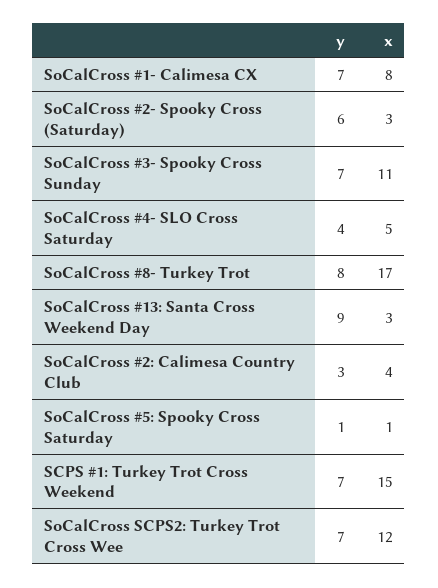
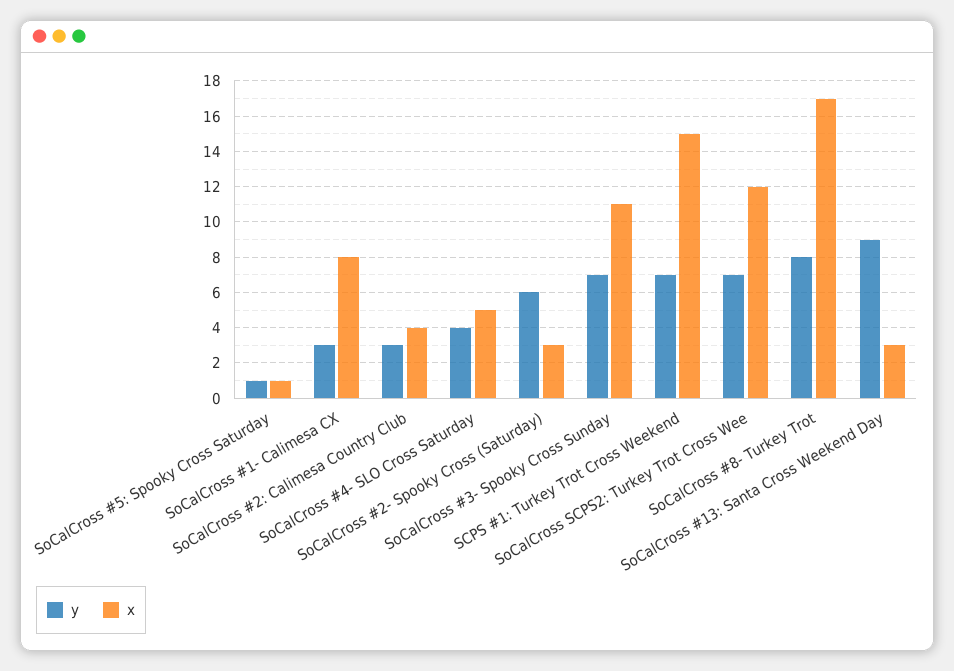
  {
    "y": {
-     "SoCalCross #1- Calimesa CX": 7,
+     "SoCalCross #1- Calimesa CX": 3,
      "SoCalCross #2- Spooky Cross (Saturday)": 6,
      "SoCalCross #3- Spooky Cross Sunday": 7,
      "SoCalCross #4- SLO Cross Saturday": 4,
      "SoCalCross #8- Turkey Trot": 8,
      "SoCalCross #13: Santa Cross Weekend Day": 9,
      "SoCalCross #2: Calimesa Country Club": 3,
      "SoCalCross #5: Spooky Cross Saturday": 1,
      "SCPS #1: Turkey Trot Cross Weekend": 7,
      "SoCalCross SCPS2: Turkey Trot Cross Wee": 7
    },
    "x": {
      "SoCalCross #1- Calimesa CX": 8,
      "SoCalCross #2- Spooky Cross (Saturday)": 3,
      "SoCalCross #3- Spooky Cross Sunday": 11,
      "SoCalCross #4- SLO Cross Saturday": 5,
      "SoCalCross #8- Turkey Trot": 17,
      "SoCalCross #13: Santa Cross Weekend Day": 3,
      "SoCalCross #2: Calimesa Country Club": 4,
      "SoCalCross #5: Spooky Cross Saturday": 1,
      "SCPS #1: Turkey Trot Cross Weekend": 15,
      "SoCalCross SCPS2: Turkey Trot Cross Wee": 12
    }
  }

